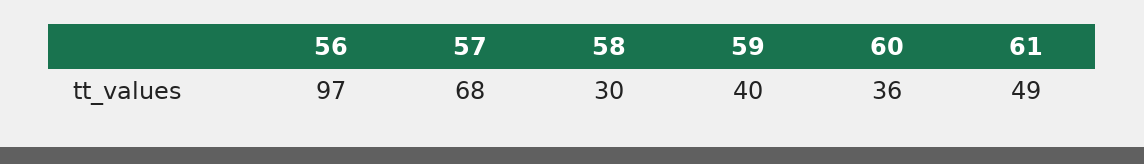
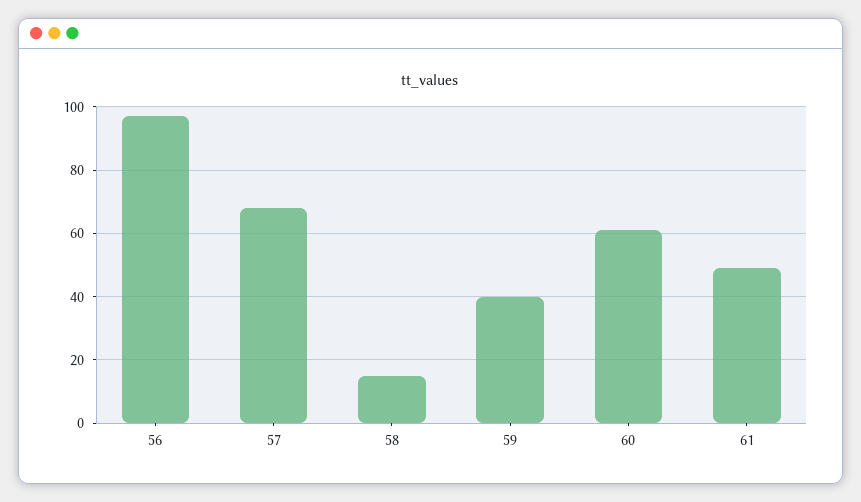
  {
    "56": 97,
    "57": 68,
-   "58": 30,
+   "58": 15,
    "59": 40,
-   "60": 36,
+   "60": 60,
    "61": 49
  }

